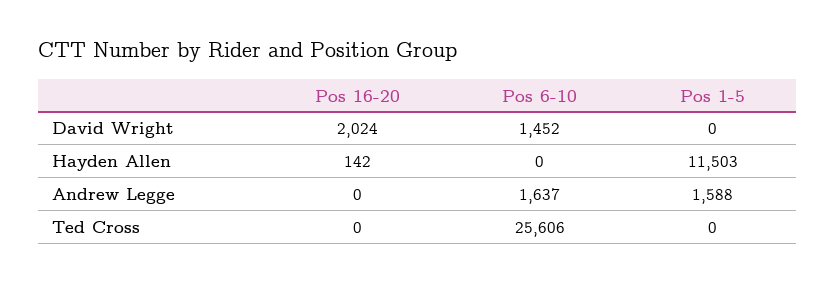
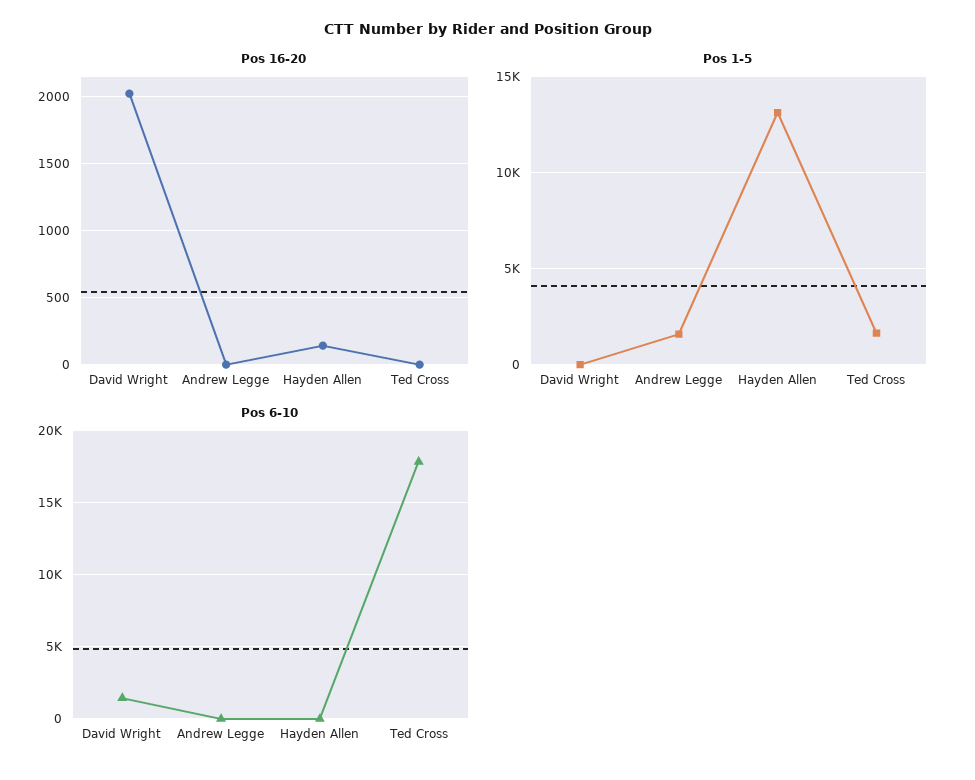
  {
    "Pos 16-20": {
      "David Wright": 2024,
      "Hayden Allen": 142,
      "Andrew Legge": 0,
      "Ted Cross": 0
    },
    "Pos 6-10": {
      "David Wright": 1452,
      "Hayden Allen": 0,
-     "Andrew Legge": 1637,
+     "Andrew Legge": 0,
-     "Ted Cross": 25606
+     "Ted Cross": 18000
    },
    "Pos 1-5": {
      "David Wright": 0,
-     "Hayden Allen": 11503,
+     "Hayden Allen": 13000,
      "Andrew Legge": 1588,
-     "Ted Cross": 0
+     "Ted Cross": 1500
    }
  }

